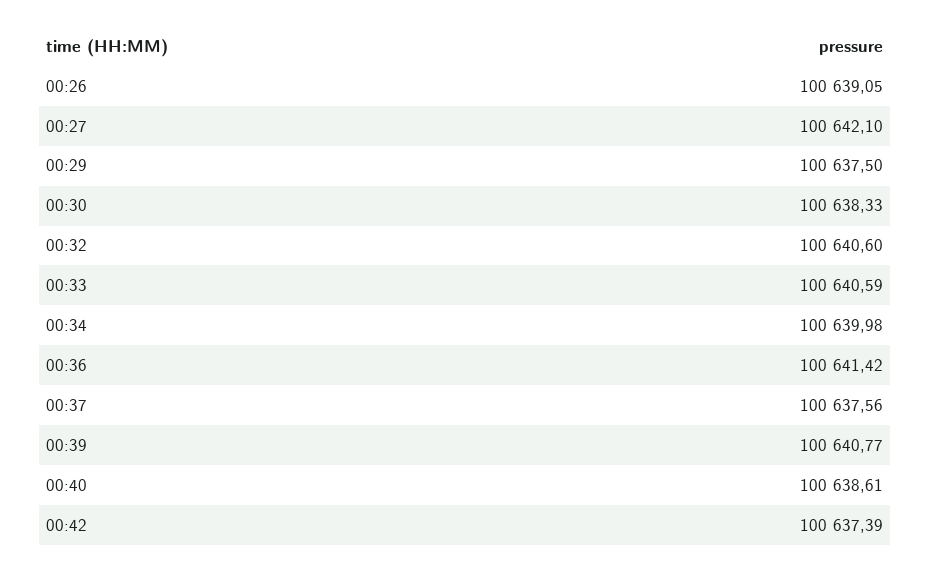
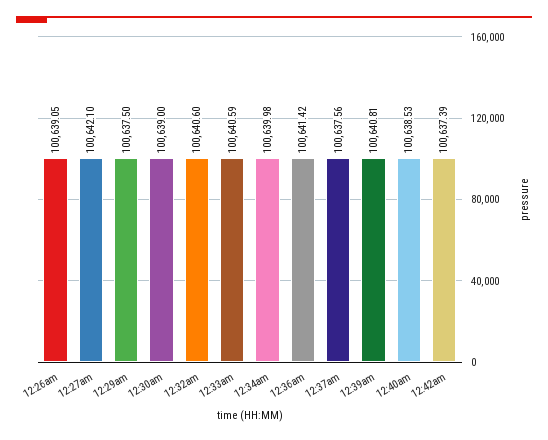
  {
    "00:26": 100639.05,
    "00:27": 100642.1,
    "00:29": 100637.5,
-   "00:30": 100638.33,
+   "00:30": 100639,
    "00:32": 100640.6,
    "00:33": 100640.59,
    "00:34": 100639.98,
    "00:36": 100641.42,
    "00:37": 100637.56,
-   "00:39": 100640.77,
+   "00:39": 100640.81,
-   "00:40": 100638.61,
+   "00:40": 100638.53,
    "00:42": 100637.39
  }

